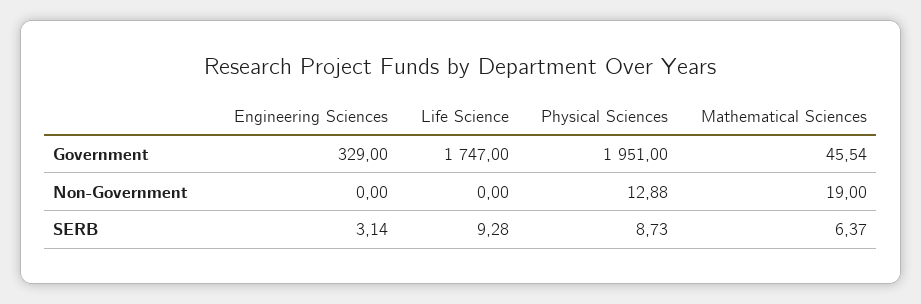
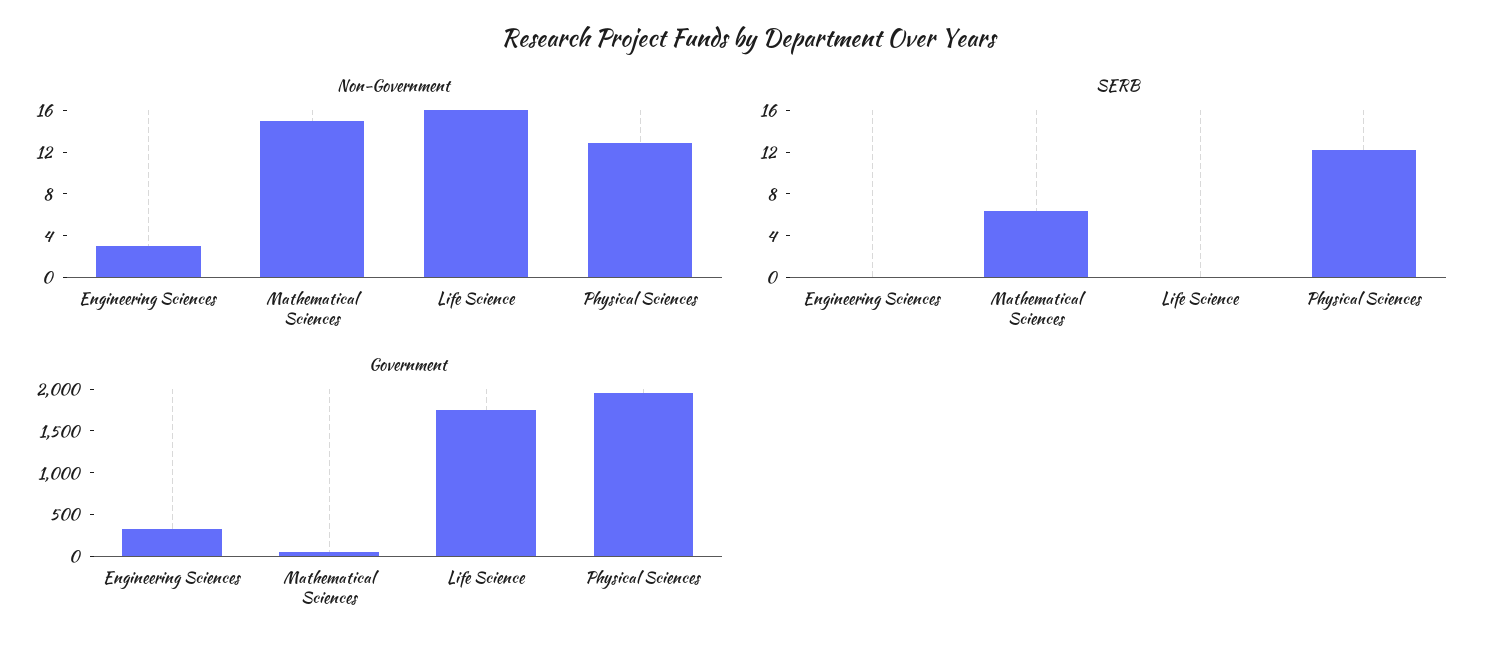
  {
    "Government": {
      "Engineering Sciences": 329,
      "Life Science": 1747,
      "Physical Sciences": 1951,
      "Mathematical Sciences": 45.54
    },
    "Non-Government": {
-     "Engineering Sciences": 0,
+     "Engineering Sciences": 3,
-     "Life Science": 0,
+     "Life Science": 16,
      "Physical Sciences": 12.88,
-     "Mathematical Sciences": 19
+     "Mathematical Sciences": 15
    },
    "SERB": {
-     "Engineering Sciences": 3.14,
+     "Engineering Sciences": 0,
-     "Life Science": 9.28,
+     "Life Science": 0,
-     "Physical Sciences": 8.73,
+     "Physical Sciences": 12,
      "Mathematical Sciences": 6.37
    }
  }

